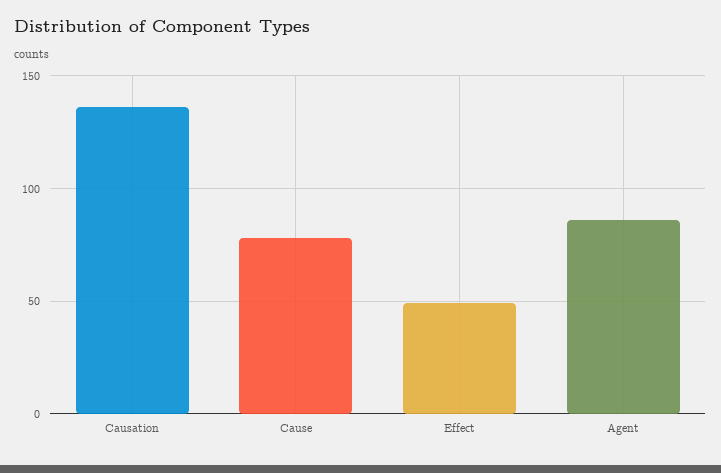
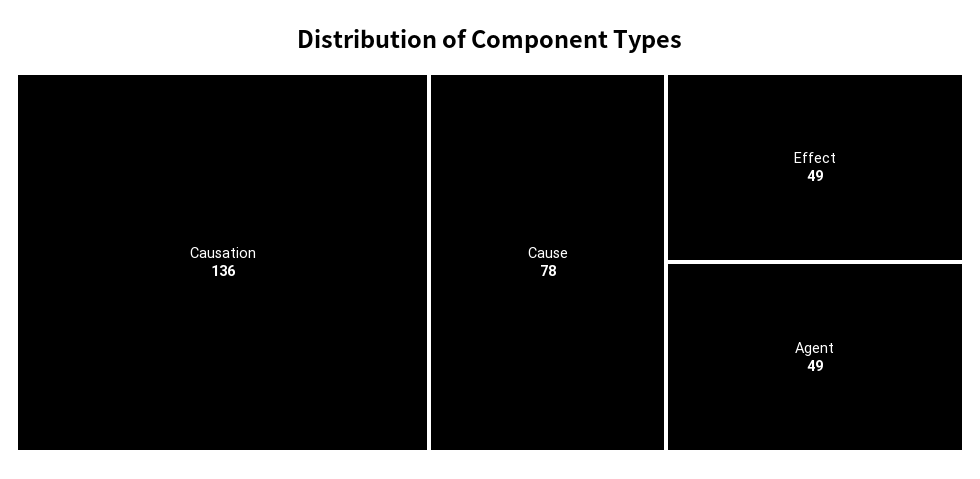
  {
    "Causation": 136,
    "Cause": 78,
    "Effect": 49,
-   "Agent": 85
+   "Agent": 49
  }

